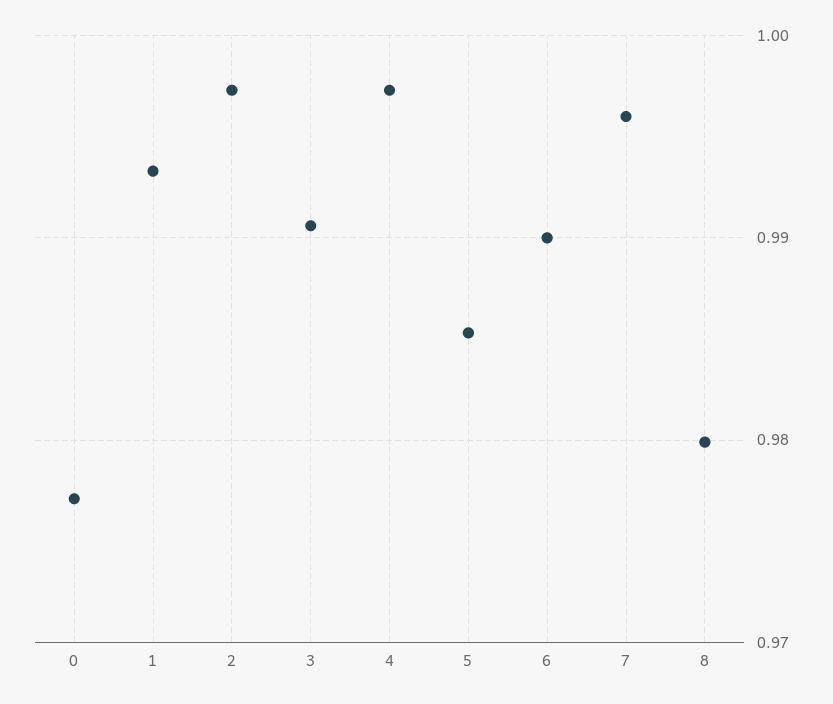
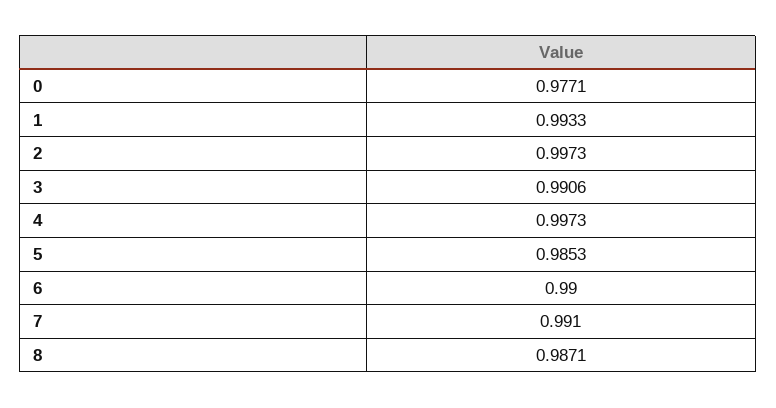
  {
    "0": 0.9771,
    "1": 0.9933,
    "2": 0.9973,
    "3": 0.9906,
    "4": 0.9973,
    "5": 0.9853,
    "6": 0.99,
-   "7": 0.996,
+   "7": 0.991,
-   "8": 0.98
+   "8": 0.9871
  }

